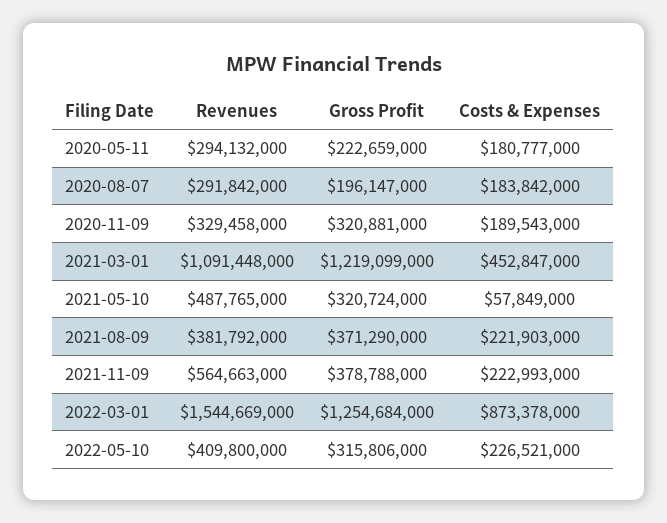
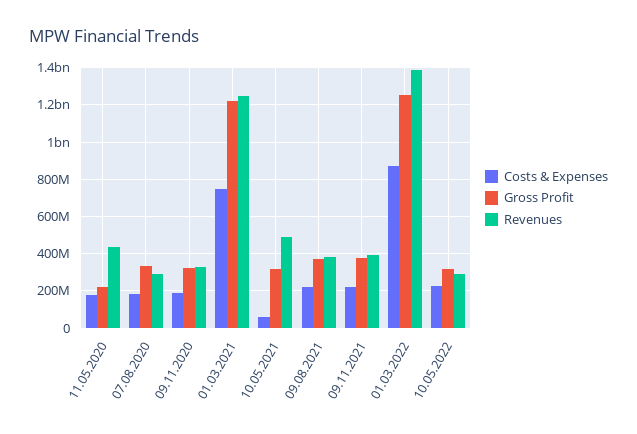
  {
    "Revenues": {
-     "2020-05-11": 294132000,
+     "2020-05-11": 450000000,
      "2020-08-07": 291842000,
      "2020-11-09": 329458000,
-     "2021-03-01": 1091448000,
+     "2021-03-01": 1250000000,
      "2021-05-10": 487765000,
      "2021-08-09": 381792000,
-     "2021-11-09": 564663000,
+     "2021-11-09": 400000000,
-     "2022-03-01": 1544669000,
+     "2022-03-01": 1400000000,
-     "2022-05-10": 409800000
+     "2022-05-10": 300000000
    },
    "Gross Profit": {
      "2020-05-11": 222659000,
-     "2020-08-07": 196147000,
+     "2020-08-07": 350000000,
      "2020-11-09": 320881000,
      "2021-03-01": 1219099000,
      "2021-05-10": 320724000,
      "2021-08-09": 371290000,
      "2021-11-09": 378788000,
      "2022-03-01": 1254684000,
      "2022-05-10": 315806000
    },
    "Costs & Expenses": {
      "2020-05-11": 180777000,
      "2020-08-07": 183842000,
      "2020-11-09": 189543000,
-     "2021-03-01": 452847000,
+     "2021-03-01": 750000000,
      "2021-05-10": 57849000,
      "2021-08-09": 221903000,
      "2021-11-09": 222993000,
      "2022-03-01": 873378000,
      "2022-05-10": 226521000
    }
  }

